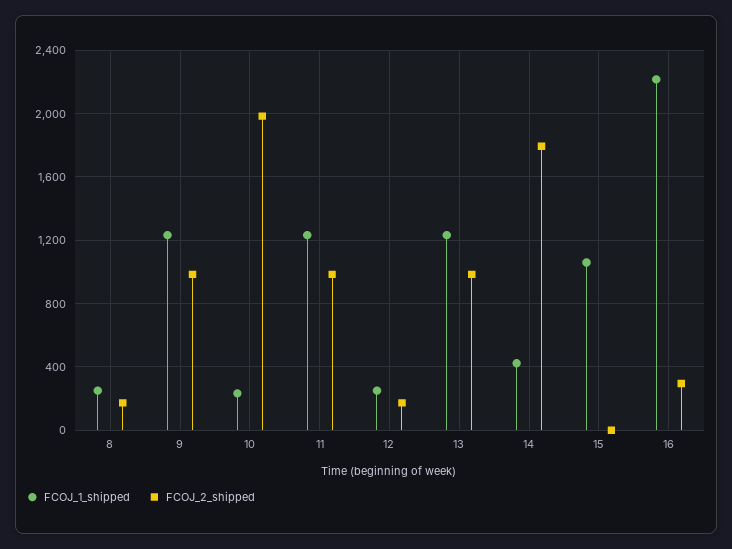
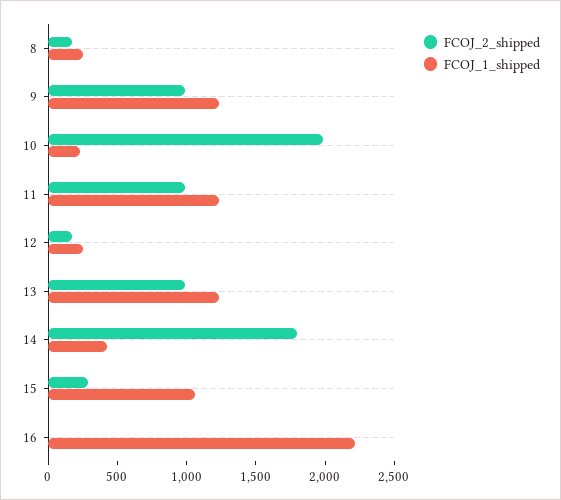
  {
    "FCOJ_1_shipped": {
      "8": 250,
      "9": 1250,
      "10": 250,
      "11": 1250,
      "12": 250,
      "13": 1250,
      "14": 400,
      "15": 1050,
      "16": 2200
    },
    "FCOJ_2_shipped": {
      "8": 150,
      "9": 1000,
      "10": 2000,
      "11": 1000,
      "12": 150,
      "13": 1000,
      "14": 1800,
-     "15": 0,
+     "15": 300,
-     "16": 300
+     "16": 0
    }
  }

